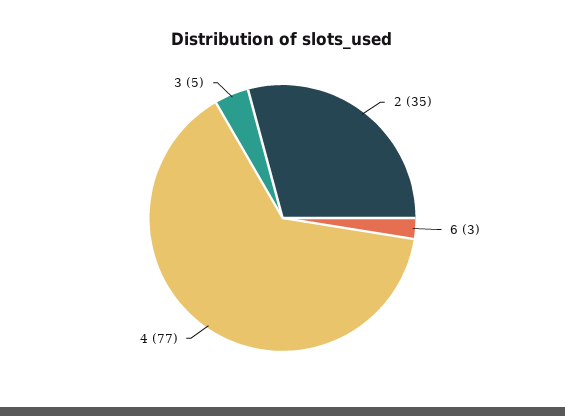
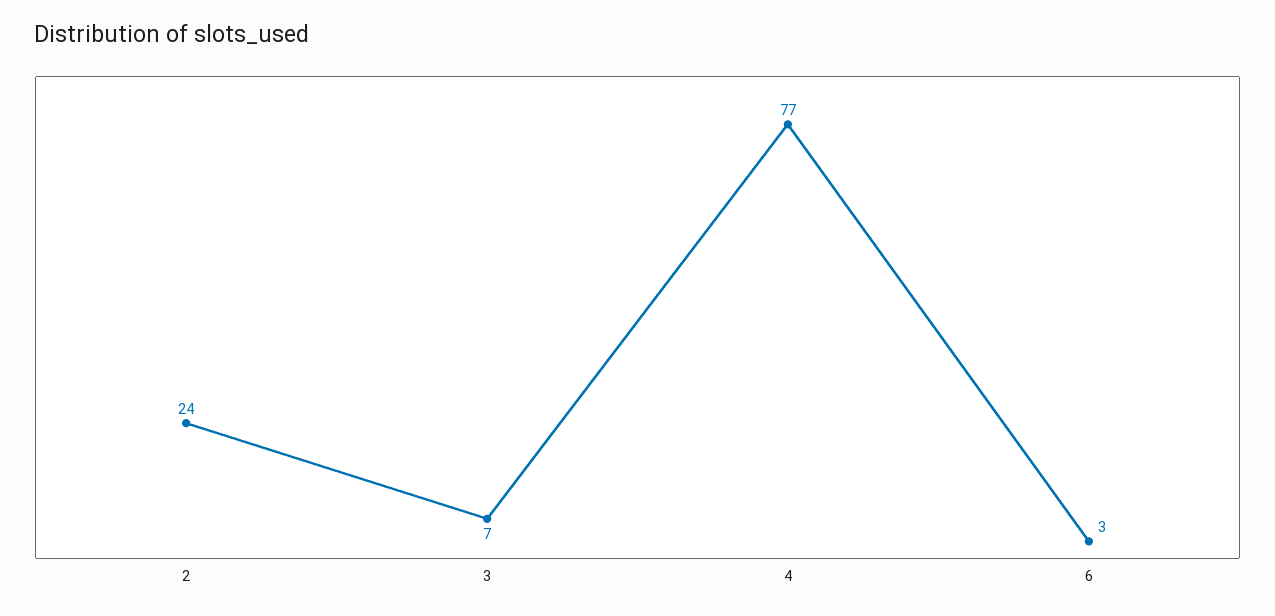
  {
-   "2": 35,
+   "2": 24,
    "6": 3,
    "4": 77,
-   "3": 5
+   "3": 7
  }

